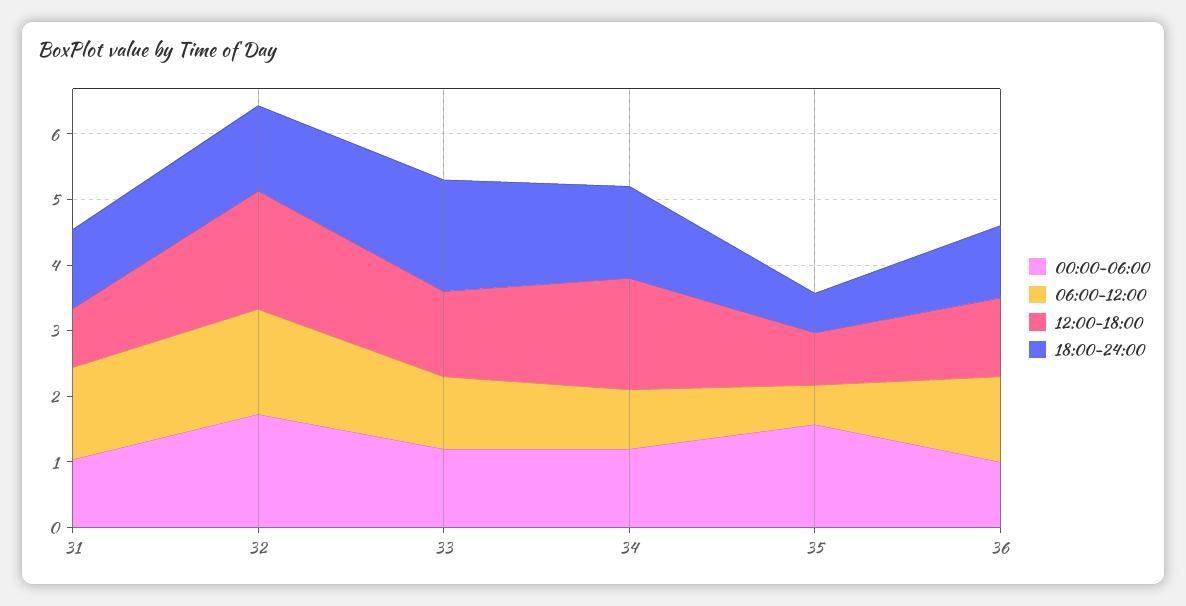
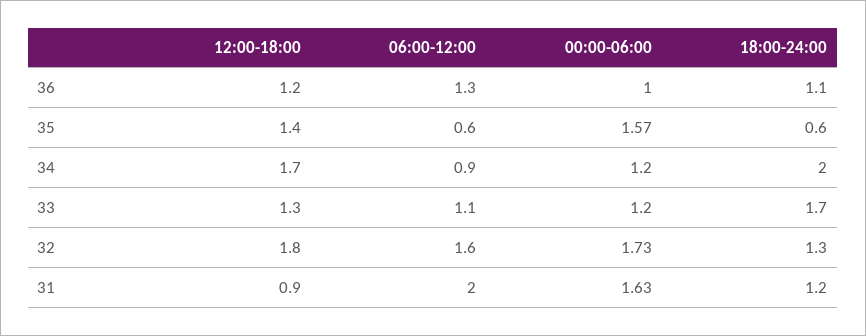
  {
    "00:00-06:00": {
-     "31": 1,
+     "31": 1.63,
      "32": 1.73,
      "33": 1.2,
      "34": 1.2,
      "35": 1.57,
      "36": 1
    },
    "06:00-12:00": {
-     "31": 1.4,
+     "31": 2,
      "32": 1.6,
      "33": 1.1,
      "34": 0.9,
      "35": 0.6,
      "36": 1.3
    },
    "12:00-18:00": {
      "31": 0.9,
      "32": 1.8,
      "33": 1.3,
      "34": 1.7,
-     "35": 0.8,
+     "35": 1.4,
      "36": 1.2
    },
    "18:00-24:00": {
      "31": 1.2,
      "32": 1.3,
      "33": 1.7,
-     "34": 1.4,
+     "34": 2,
      "35": 0.6,
      "36": 1.1
    }
  }

